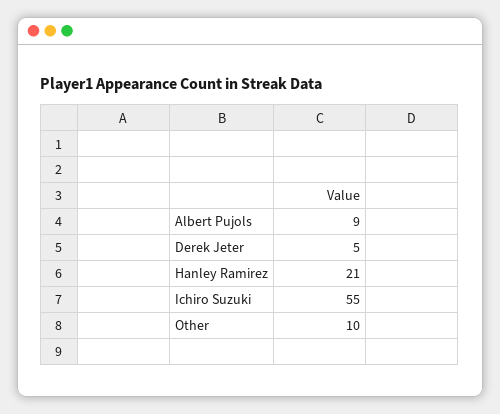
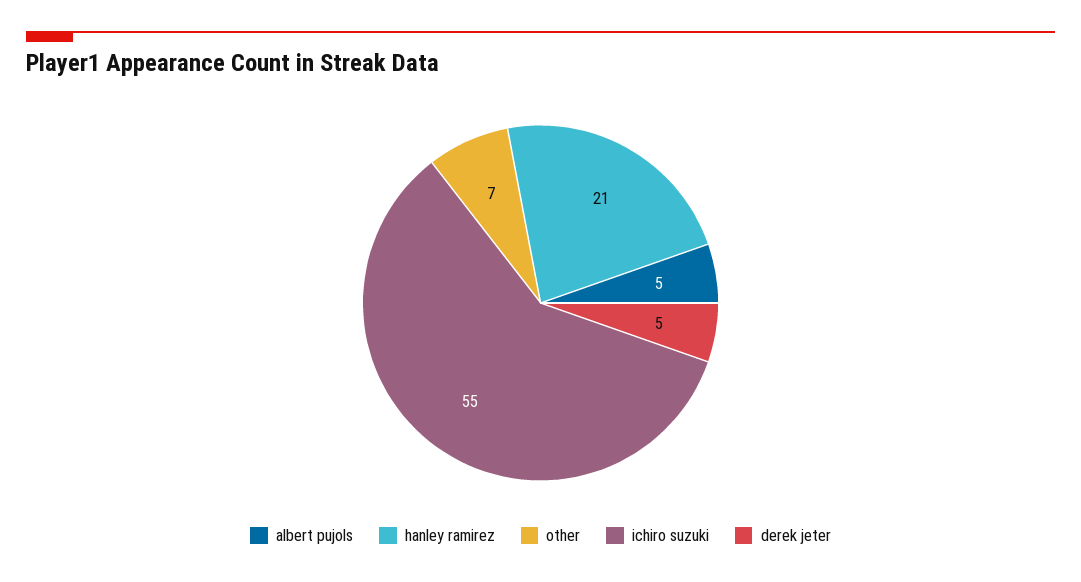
  {
-   "Albert Pujols": 9,
+   "Albert Pujols": 5,
    "Derek Jeter": 5,
    "Hanley Ramirez": 21,
    "Ichiro Suzuki": 55,
-   "Other": 10
+   "Other": 7
  }

